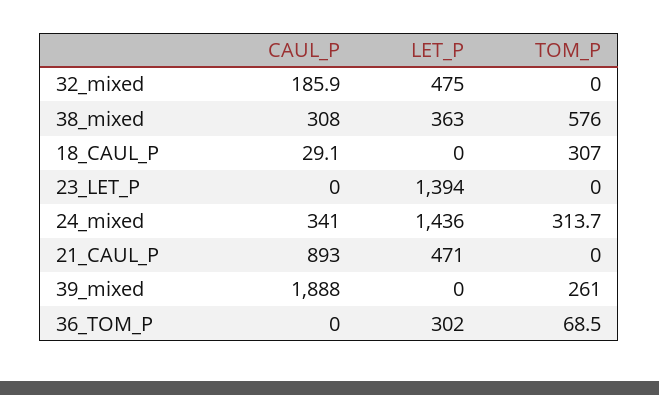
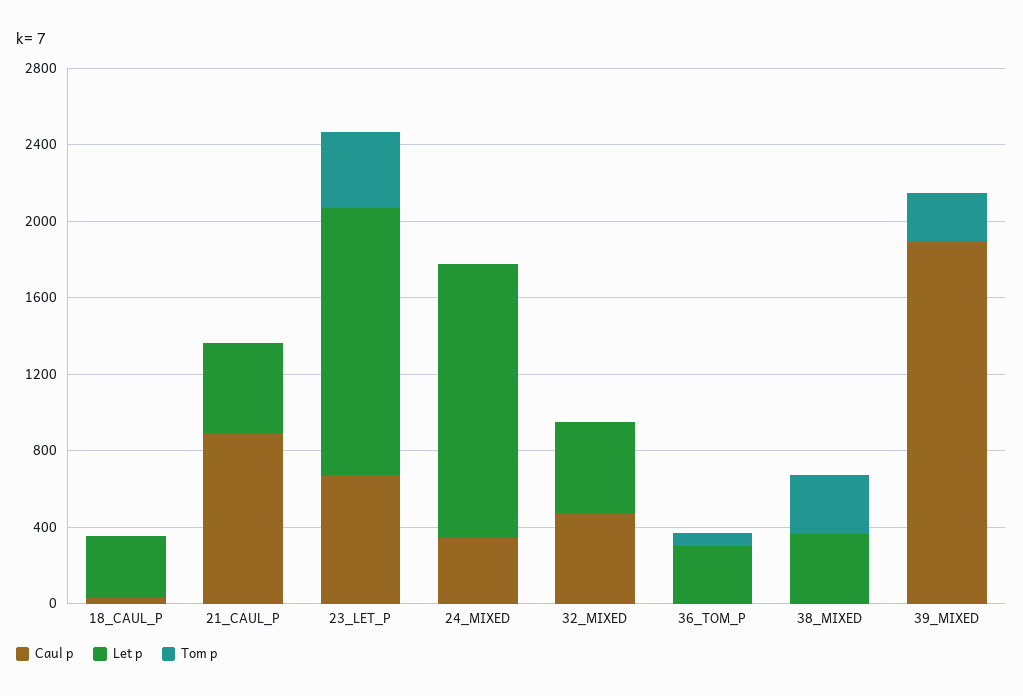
  {
    "CAUL_P": {
-     "32_mixed": 185.9,
+     "32_mixed": 500,
-     "38_mixed": 308,
+     "38_mixed": 0,
      "18_CAUL_P": 29.1,
-     "23_LET_P": 0,
+     "23_LET_P": 700,
      "24_mixed": 341,
      "21_CAUL_P": 893,
      "39_mixed": 1888,
      "36_TOM_P": 0
    },
    "LET_P": {
      "32_mixed": 475,
      "38_mixed": 363,
-     "18_CAUL_P": 0,
+     "18_CAUL_P": 300,
      "23_LET_P": 1394,
      "24_mixed": 1436,
      "21_CAUL_P": 471,
      "39_mixed": 0,
      "36_TOM_P": 302
    },
    "TOM_P": {
      "32_mixed": 0,
-     "38_mixed": 576,
+     "38_mixed": 300,
-     "18_CAUL_P": 307,
+     "18_CAUL_P": 0,
-     "23_LET_P": 0,
+     "23_LET_P": 400,
-     "24_mixed": 313.7,
+     "24_mixed": 0,
      "21_CAUL_P": 0,
      "39_mixed": 261,
      "36_TOM_P": 68.5
    }
  }

